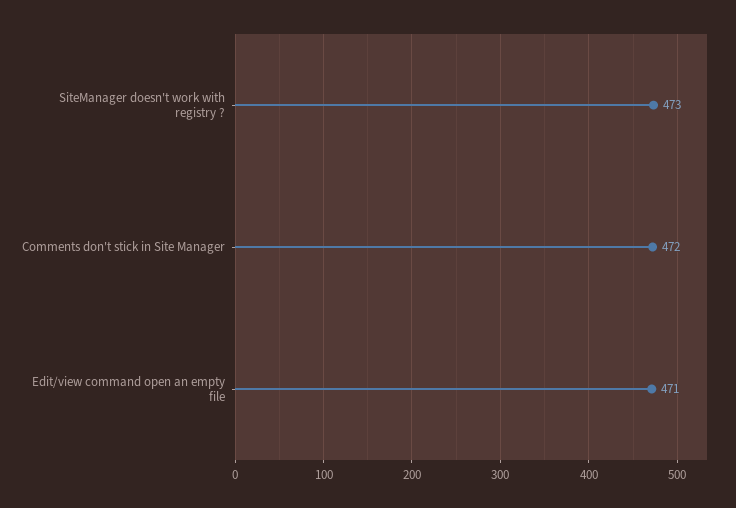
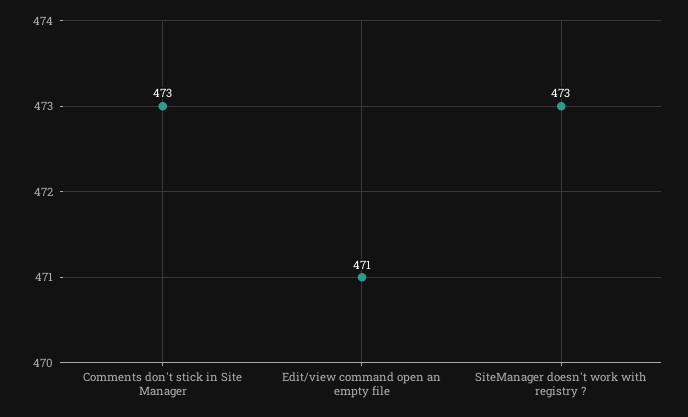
  {
    "SiteManager doesn't work with registry ?": 473,
-   "Comments don't stick in Site Manager": 472,
+   "Comments don't stick in Site Manager": 473,
    "Edit/view command open an empty file": 471
  }

